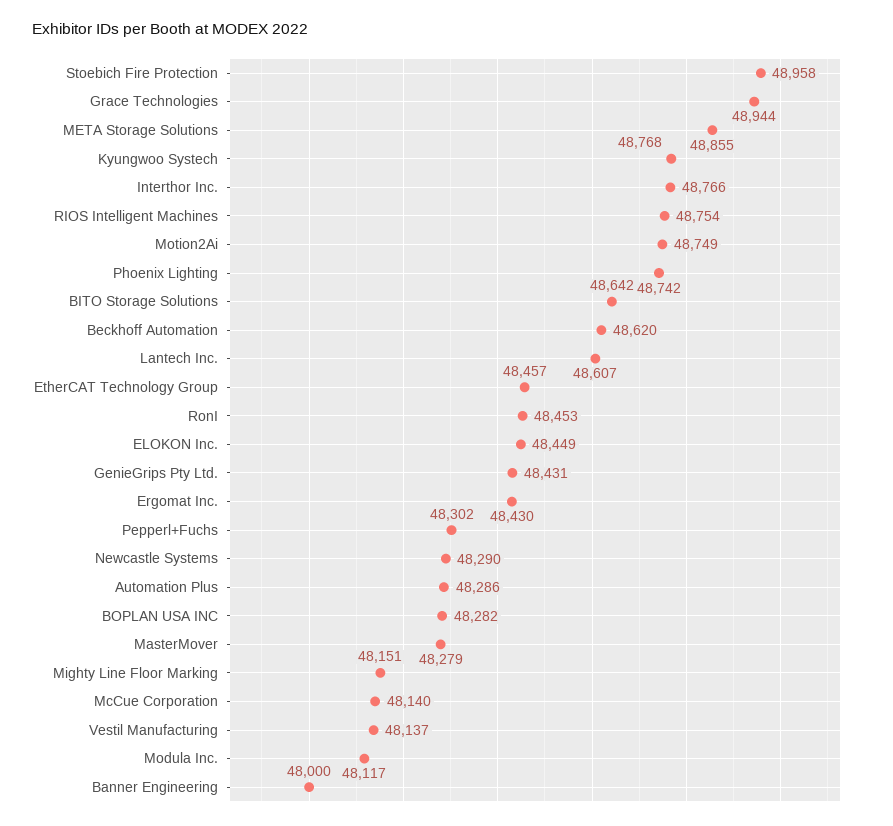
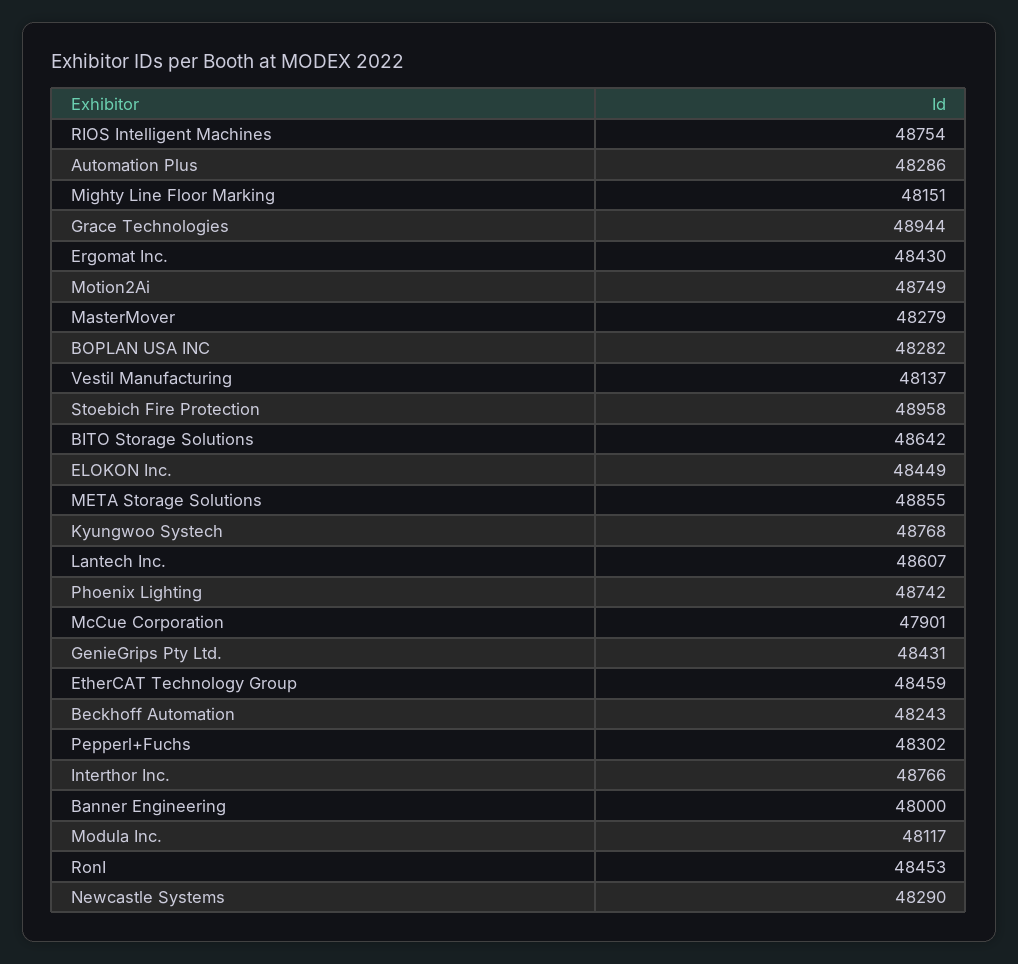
  {
    "Stoebich Fire Protection": 48958,
    "Grace Technologies": 48944,
    "META Storage Solutions": 48855,
    "Kyungwoo Systech": 48768,
    "Interthor Inc.": 48766,
    "RIOS Intelligent Machines": 48754,
    "Motion2Ai": 48749,
    "Phoenix Lighting": 48742,
    "BITO Storage Solutions": 48642,
-   "Beckhoff Automation": 48620,
+   "Beckhoff Automation": 48243,
    "Lantech Inc.": 48607,
-   "EtherCAT Technology Group": 48457,
+   "EtherCAT Technology Group": 48459,
    "RonI": 48453,
    "ELOKON Inc.": 48449,
    "GenieGrips Pty Ltd.": 48431,
    "Ergomat Inc.": 48430,
    "Pepperl+Fuchs": 48302,
    "Newcastle Systems": 48290,
    "Automation Plus": 48286,
    "BOPLAN USA INC": 48282,
    "MasterMover": 48279,
    "Mighty Line Floor Marking": 48151,
-   "McCue Corporation": 48140,
+   "McCue Corporation": 47901,
    "Vestil Manufacturing": 48137,
    "Modula Inc.": 48117,
    "Banner Engineering": 48000
  }

